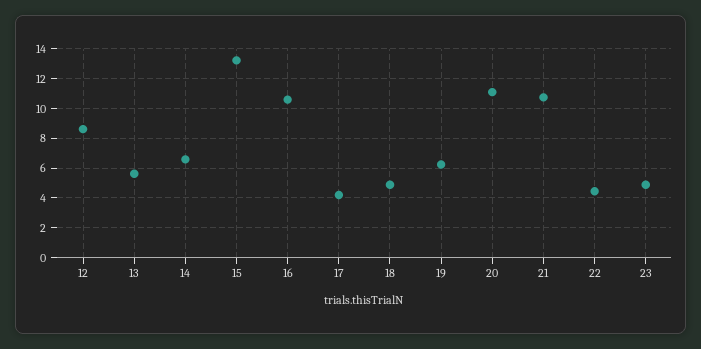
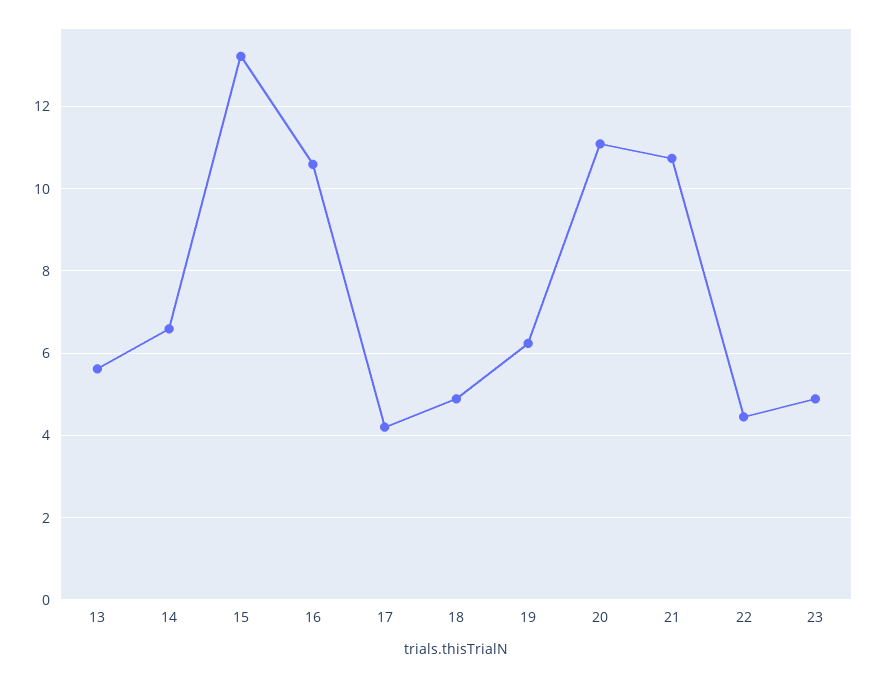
  {
-   "12": 8.5,
    "13": 5.6,
    "14": 6.6,
    "15": 13.2,
    "16": 10.6,
    "17": 4.2,
    "18": 4.8,
    "19": 6.2,
    "20": 11,
    "21": 10.8,
    "22": 4.4,
    "23": 4.8
  }

